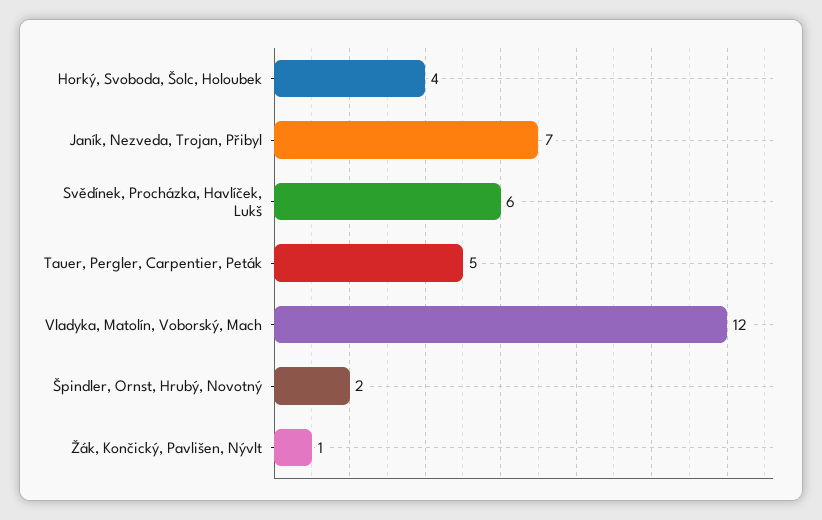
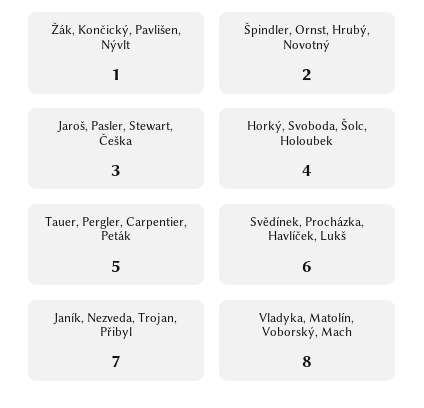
  {
    "Horký, Svoboda, Šolc, Holoubek": 4,
    "Janík, Nezveda, Trojan, Přibyl": 7,
    "Svědínek, Procházka, Havlíček, Lukš": 6,
    "Tauer, Pergler, Carpentier, Peták": 5,
-   "Vladyka, Matolín, Voborský, Mach": 12,
+   "Vladyka, Matolín, Voborský, Mach": 8,
    "Špindler, Ornst, Hrubý, Novotný": 2,
-   "Žák, Končický, Pavlišen, Nývlt": 1
+   "Žák, Končický, Pavlišen, Nývlt": 1,
+   "Jaroš, Pasler, Stewart, Češka": 3
  }

